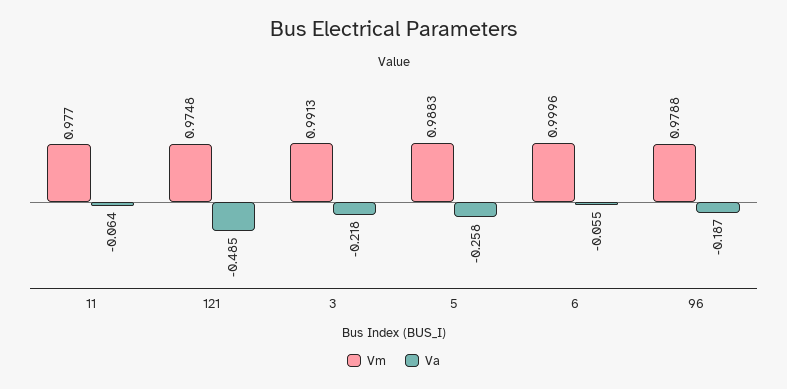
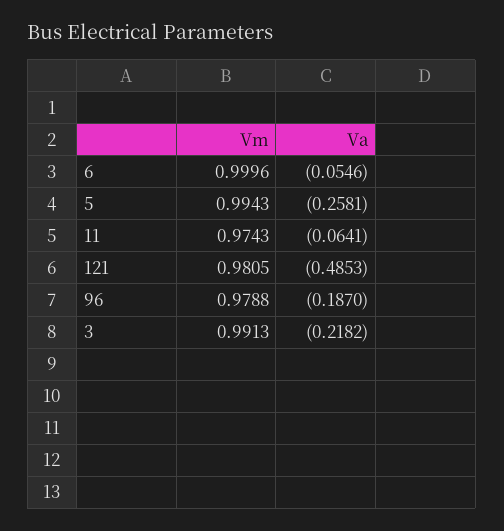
  {
    "Vm": {
-     "11": 0.977,
+     "11": 0.9743,
-     "121": 0.9748,
+     "121": 0.9805,
      "3": 0.9913,
-     "5": 0.9883,
+     "5": 0.9943,
      "6": 0.9996,
      "96": 0.9788
    },
    "Va": {
      "11": -0.0641,
      "121": -0.4853,
      "3": -0.2182,
      "5": -0.2581,
      "6": -0.0546,
      "96": -0.187
    }
  }

